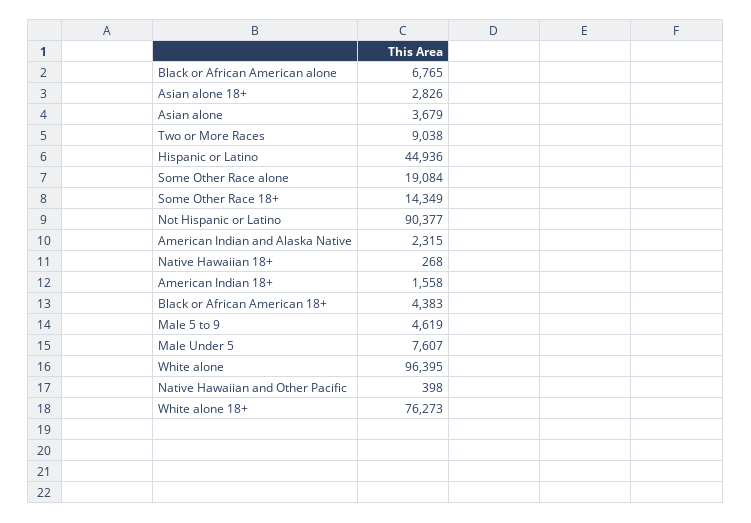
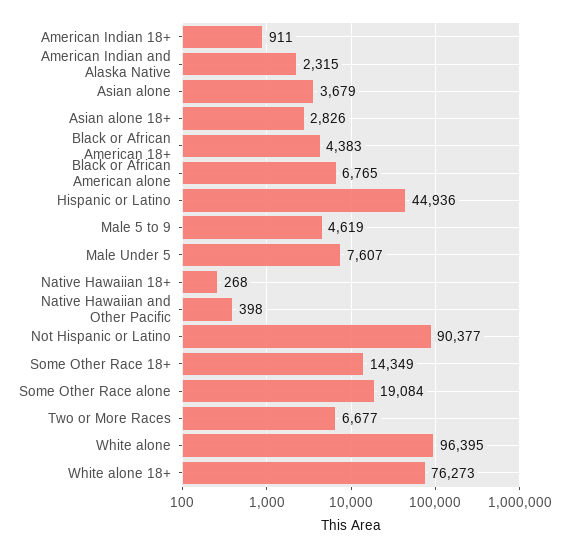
  {
    "Black or African American alone": 6765,
    "Asian alone 18+": 2826,
    "Asian alone": 3679,
-   "Two or More Races": 9038,
+   "Two or More Races": 6677,
    "Hispanic or Latino": 44936,
    "Some Other Race alone": 19084,
    "Some Other Race 18+": 14349,
    "Not Hispanic or Latino": 90377,
    "American Indian and Alaska Native": 2315,
    "Native Hawaiian 18+": 268,
-   "American Indian 18+": 1558,
+   "American Indian 18+": 911,
    "Black or African American 18+": 4383,
    "Male 5 to 9": 4619,
    "Male Under 5": 7607,
    "White alone": 96395,
    "Native Hawaiian and Other Pacific": 398,
    "White alone 18+": 76273
  }

